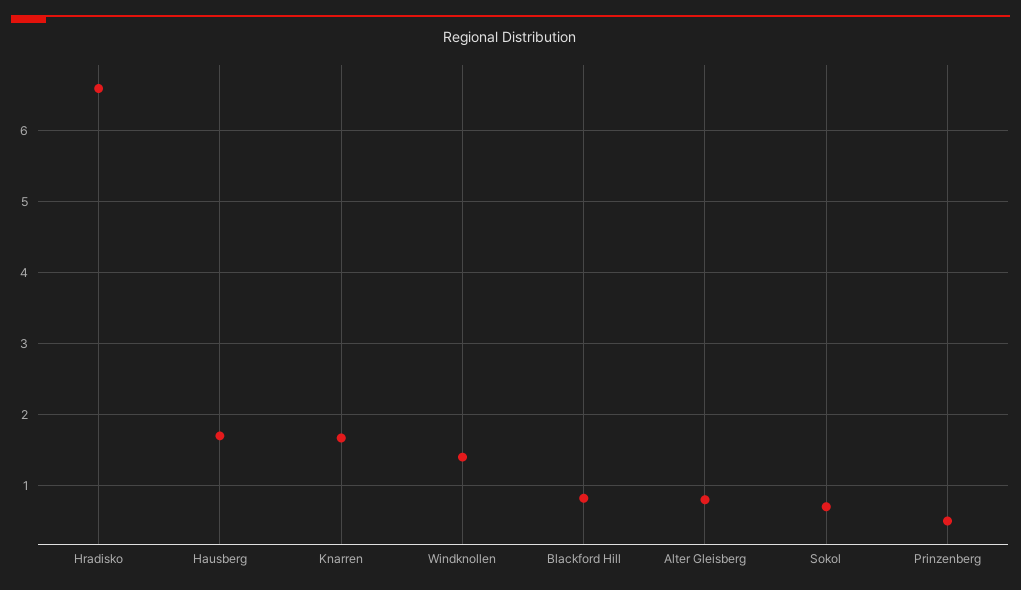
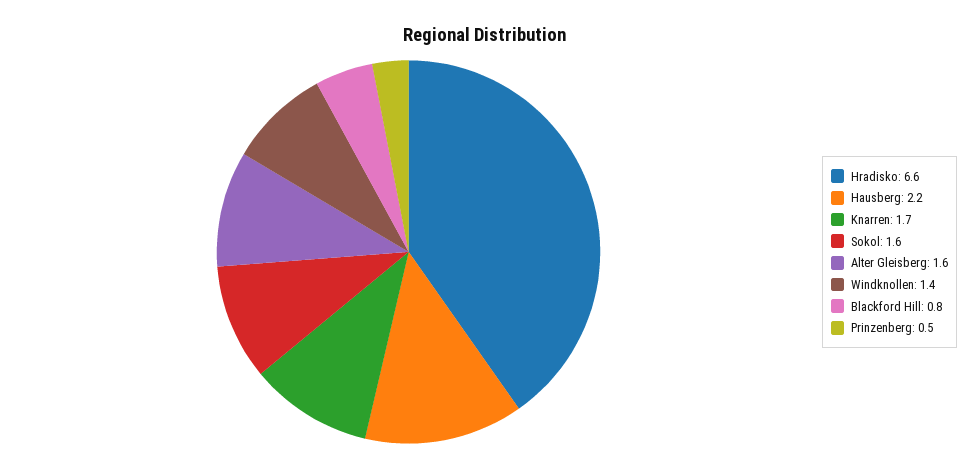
  {
    "Hradisko": 6.6,
-   "Hausberg": 1.7,
+   "Hausberg": 2.2,
    "Knarren": 1.7,
    "Windknollen": 1.4,
    "Blackford Hill": 0.8,
-   "Alter Gleisberg": 0.8,
+   "Alter Gleisberg": 1.6,
-   "Sokol": 0.7,
+   "Sokol": 1.6,
    "Prinzenberg": 0.5
  }

